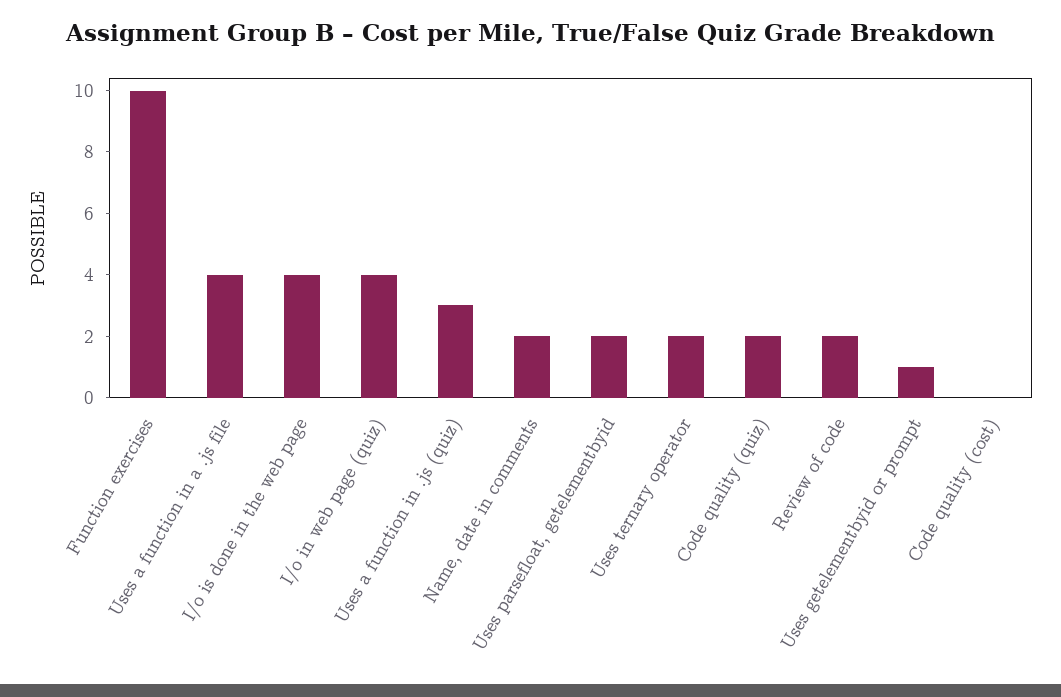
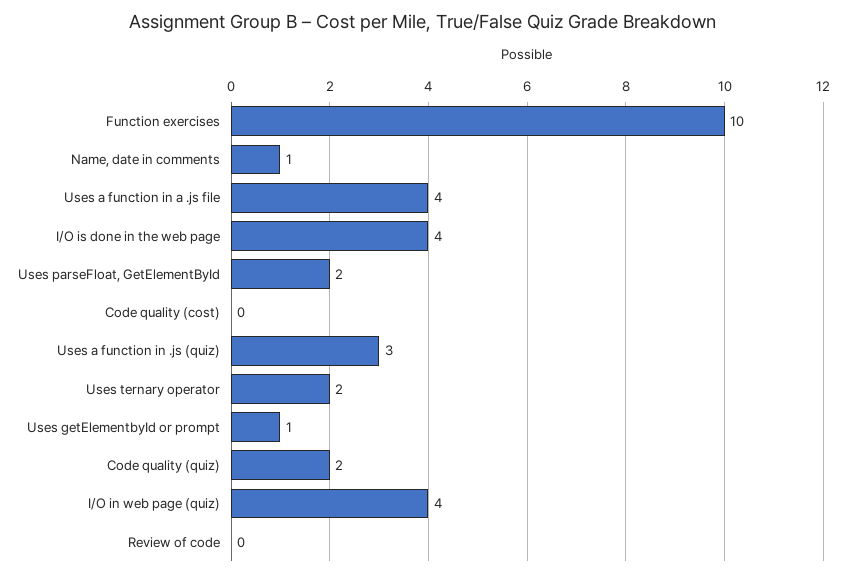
  {
    "Function exercises": 10,
    "Uses a function in a .js file": 4,
    "I/o is done in the web page": 4,
    "I/o in web page (quiz)": 4,
    "Uses a function in .js (quiz)": 3,
-   "Name, date in comments": 2,
+   "Name, date in comments": 1,
    "Uses parsefloat, getelementbyid": 2,
    "Uses ternary operator": 2,
    "Code quality (quiz)": 2,
-   "Review of code": 2,
+   "Review of code": 0,
    "Uses getelementbyid or prompt": 1,
    "Code quality (cost)": 0
  }

